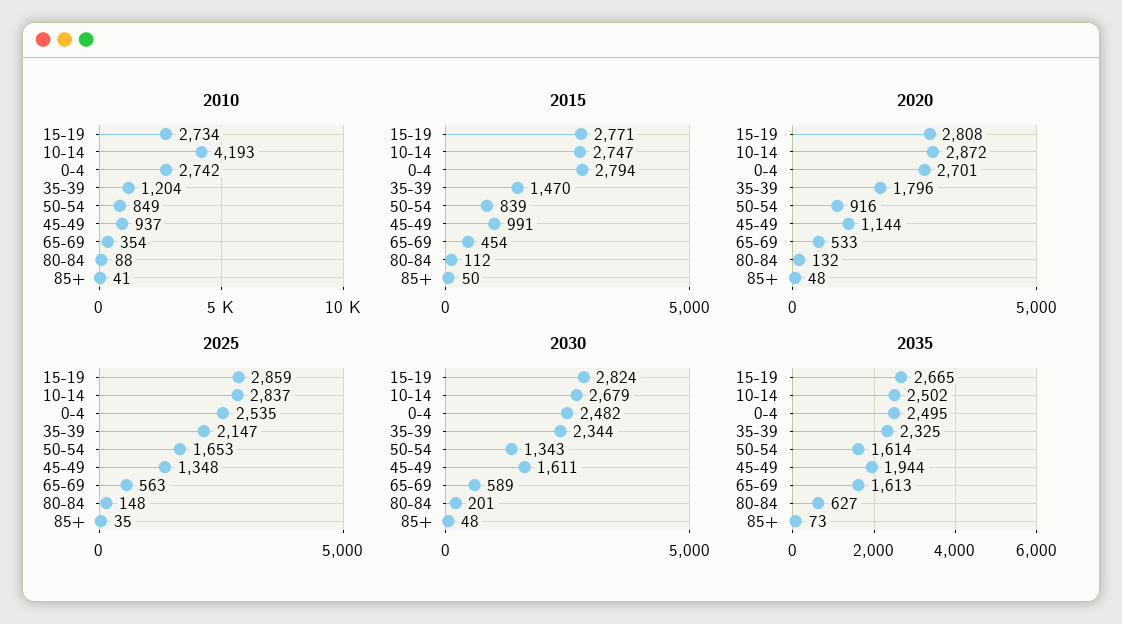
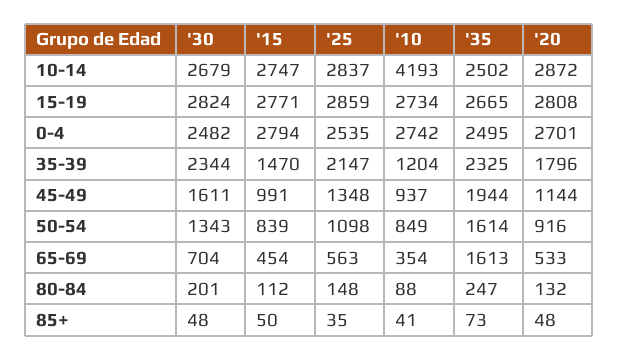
  {
    "2010": {
      "15-19": 2734,
      "10-14": 4193,
      "0-4": 2742,
      "35-39": 1204,
      "50-54": 849,
      "45-49": 937,
      "65-69": 354,
      "80-84": 88,
      "85+": 41
    },
    "2015": {
      "15-19": 2771,
      "10-14": 2747,
      "0-4": 2794,
      "35-39": 1470,
      "50-54": 839,
      "45-49": 991,
      "65-69": 454,
      "80-84": 112,
      "85+": 50
    },
    "2020": {
      "15-19": 2808,
      "10-14": 2872,
      "0-4": 2701,
      "35-39": 1796,
      "50-54": 916,
      "45-49": 1144,
      "65-69": 533,
      "80-84": 132,
      "85+": 48
    },
    "2025": {
      "15-19": 2859,
      "10-14": 2837,
      "0-4": 2535,
      "35-39": 2147,
-     "50-54": 1653,
+     "50-54": 1098,
      "45-49": 1348,
      "65-69": 563,
      "80-84": 148,
      "85+": 35
    },
    "2030": {
      "15-19": 2824,
      "10-14": 2679,
      "0-4": 2482,
      "35-39": 2344,
      "50-54": 1343,
      "45-49": 1611,
-     "65-69": 589,
+     "65-69": 704,
      "80-84": 201,
      "85+": 48
    },
    "2035": {
      "15-19": 2665,
      "10-14": 2502,
      "0-4": 2495,
      "35-39": 2325,
      "50-54": 1614,
      "45-49": 1944,
      "65-69": 1613,
-     "80-84": 627,
+     "80-84": 247,
      "85+": 73
    }
  }

